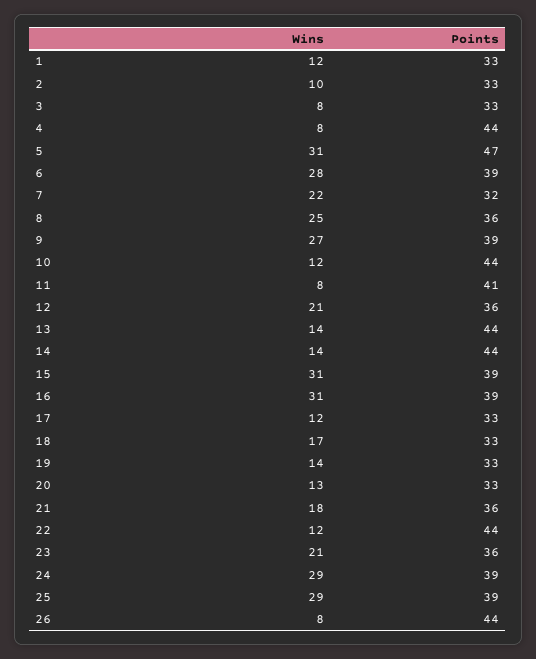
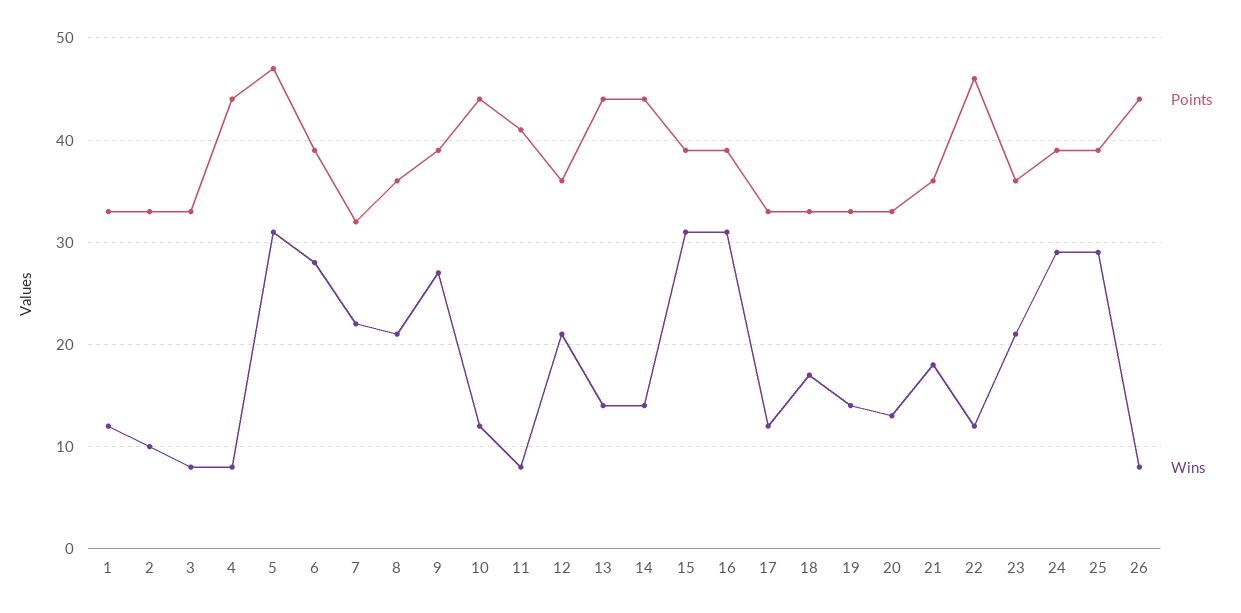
  {
    "Wins": {
      "1": 12,
      "2": 10,
      "3": 8,
      "4": 8,
      "5": 31,
      "6": 28,
      "7": 22,
-     "8": 25,
+     "8": 21,
      "9": 27,
      "10": 12,
      "11": 8,
      "12": 21,
      "13": 14,
      "14": 14,
      "15": 31,
      "16": 31,
      "17": 12,
      "18": 17,
      "19": 14,
      "20": 13,
      "21": 18,
      "22": 12,
      "23": 21,
      "24": 29,
      "25": 29,
      "26": 8
    },
    "Points": {
      "1": 33,
      "2": 33,
      "3": 33,
      "4": 44,
      "5": 47,
      "6": 39,
      "7": 32,
      "8": 36,
      "9": 39,
      "10": 44,
      "11": 41,
      "12": 36,
      "13": 44,
      "14": 44,
      "15": 39,
      "16": 39,
      "17": 33,
      "18": 33,
      "19": 33,
      "20": 33,
      "21": 36,
-     "22": 44,
+     "22": 46,
      "23": 36,
      "24": 39,
      "25": 39,
      "26": 44
    }
  }

